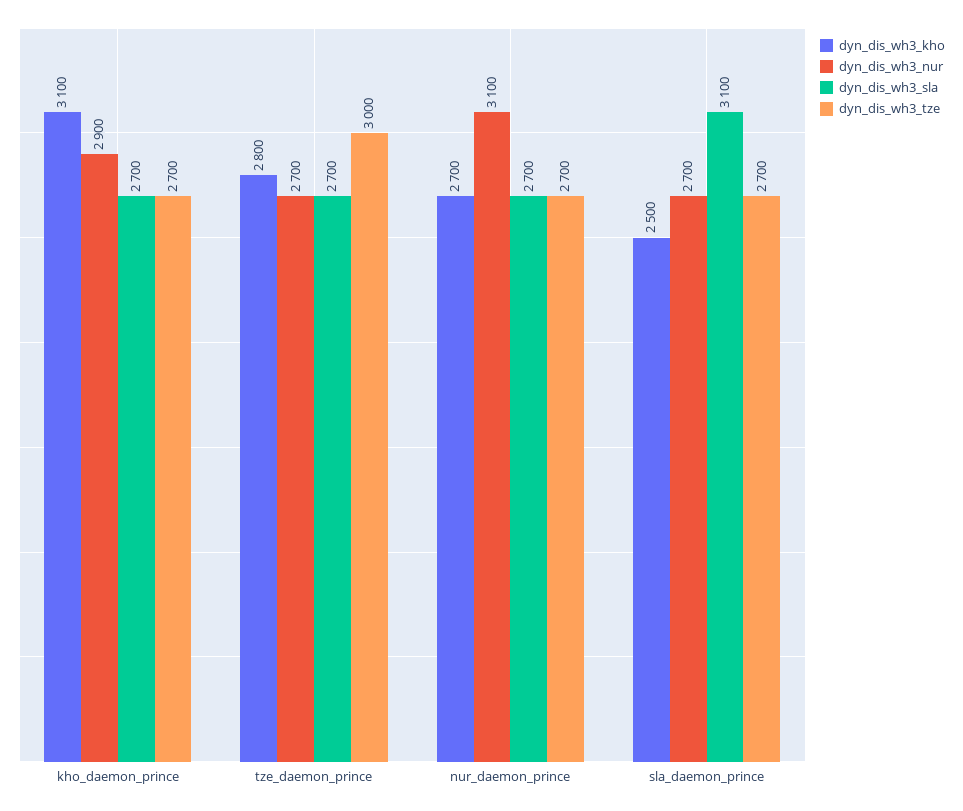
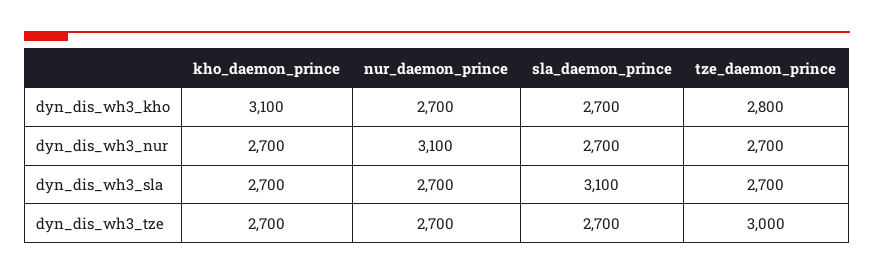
  {
    "dyn_dis_wh3_kho": {
      "kho_daemon_prince": 3100,
      "tze_daemon_prince": 2800,
      "nur_daemon_prince": 2700,
-     "sla_daemon_prince": 2500
+     "sla_daemon_prince": 2700
    },
    "dyn_dis_wh3_nur": {
-     "kho_daemon_prince": 2900,
+     "kho_daemon_prince": 2700,
      "tze_daemon_prince": 2700,
      "nur_daemon_prince": 3100,
      "sla_daemon_prince": 2700
    },
    "dyn_dis_wh3_sla": {
      "kho_daemon_prince": 2700,
      "tze_daemon_prince": 2700,
      "nur_daemon_prince": 2700,
      "sla_daemon_prince": 3100
    },
    "dyn_dis_wh3_tze": {
      "kho_daemon_prince": 2700,
      "tze_daemon_prince": 3000,
      "nur_daemon_prince": 2700,
      "sla_daemon_prince": 2700
    }
  }

